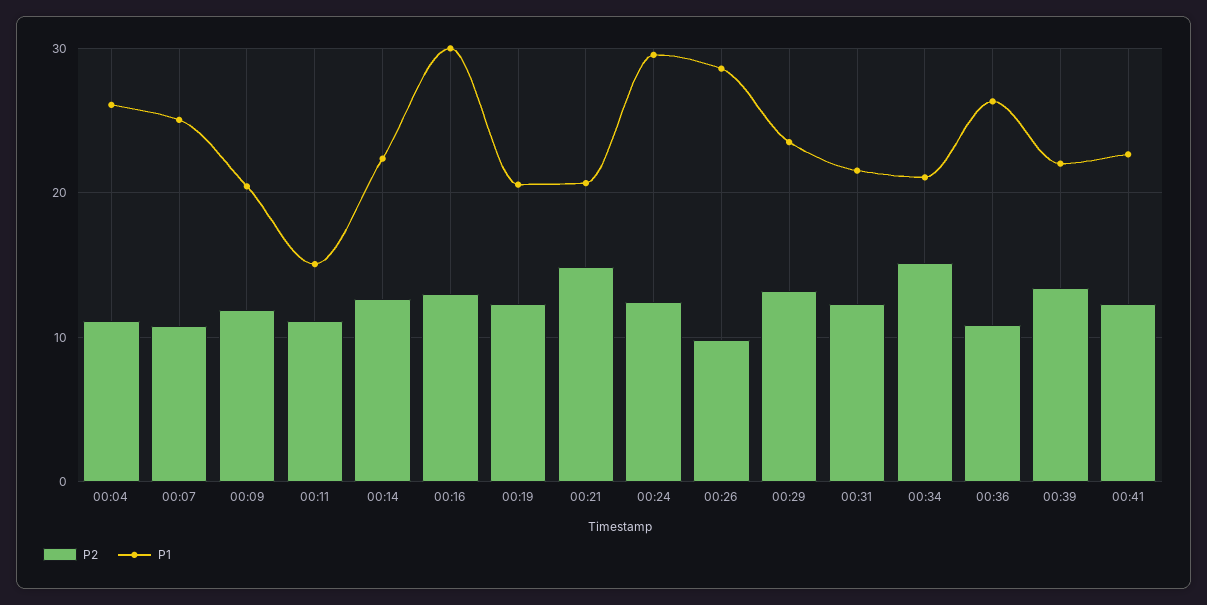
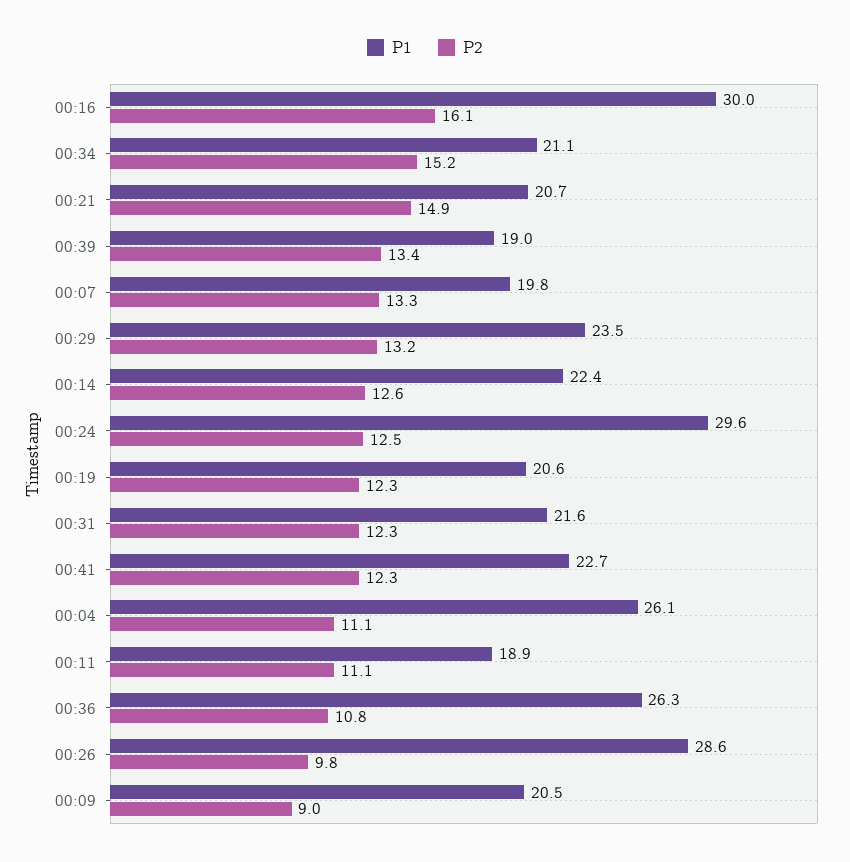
  {
    "P2": {
      "00:04": 11.1,
-     "00:07": 11,
+     "00:07": 13.3,
-     "00:09": 12,
+     "00:09": 9,
      "00:11": 11.1,
      "00:14": 12.6,
-     "00:16": 13,
+     "00:16": 16.1,
      "00:19": 12.3,
      "00:21": 14.9,
      "00:24": 12.5,
      "00:26": 9.8,
      "00:29": 13.2,
      "00:31": 12.3,
      "00:34": 15.2,
      "00:36": 10.8,
      "00:39": 13.4,
      "00:41": 12.3
    },
    "P1": {
      "00:04": 26.1,
-     "00:07": 25,
+     "00:07": 19.8,
      "00:09": 20.5,
-     "00:11": 15,
+     "00:11": 18.9,
      "00:14": 22.4,
      "00:16": 30,
      "00:19": 20.6,
      "00:21": 20.7,
      "00:24": 29.6,
      "00:26": 28.6,
      "00:29": 23.5,
      "00:31": 21.6,
      "00:34": 21.1,
      "00:36": 26.3,
-     "00:39": 22,
+     "00:39": 19,
      "00:41": 22.7
    }
  }

